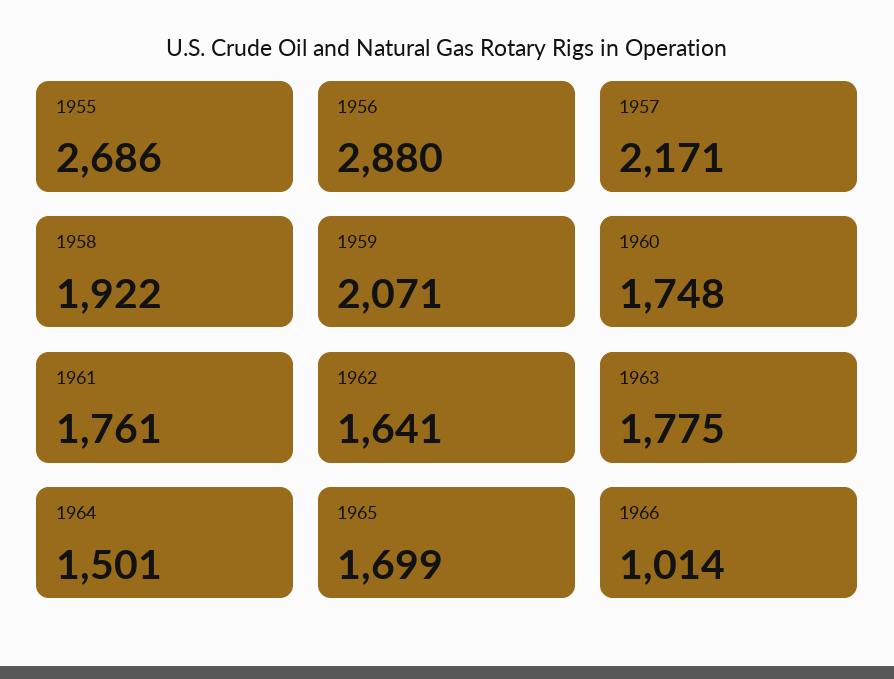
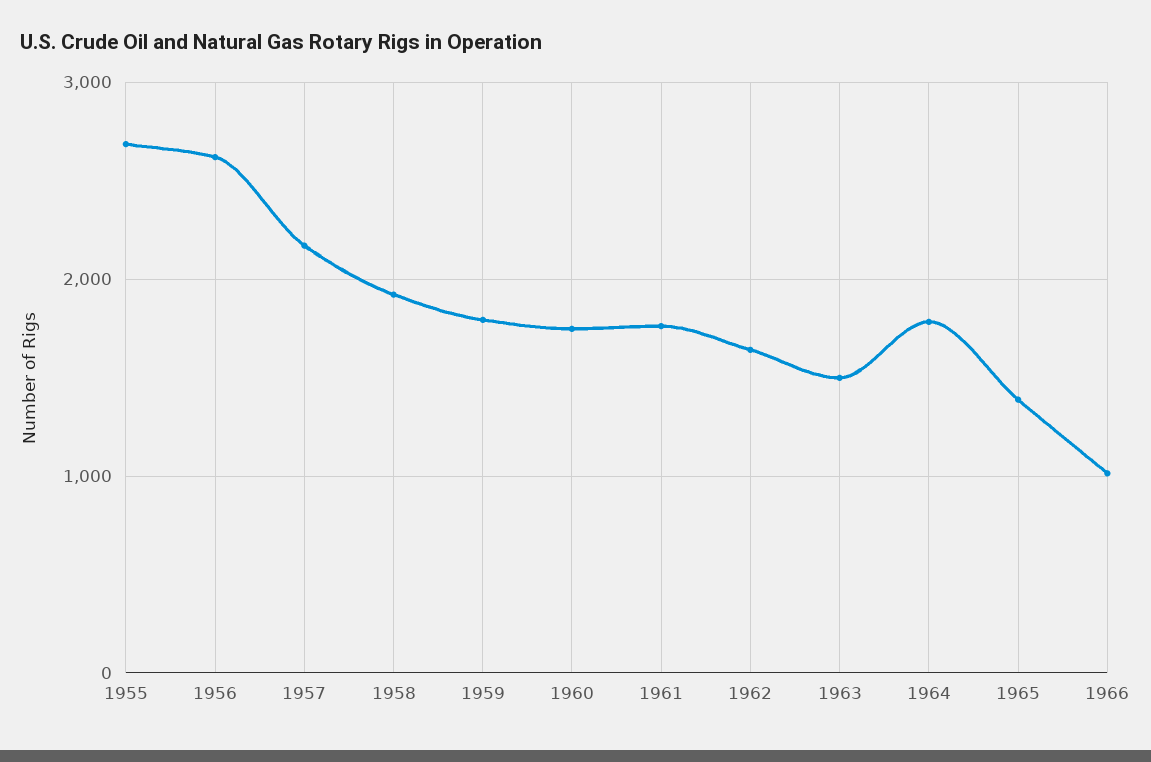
  {
    "1955": 2686,
-   "1956": 2880,
+   "1956": 2600,
    "1957": 2171,
    "1958": 1922,
-   "1959": 2071,
+   "1959": 1800,
    "1960": 1748,
    "1961": 1761,
    "1962": 1641,
-   "1963": 1775,
+   "1963": 1500,
-   "1964": 1501,
+   "1964": 1800,
-   "1965": 1699,
+   "1965": 1400,
    "1966": 1014
  }

